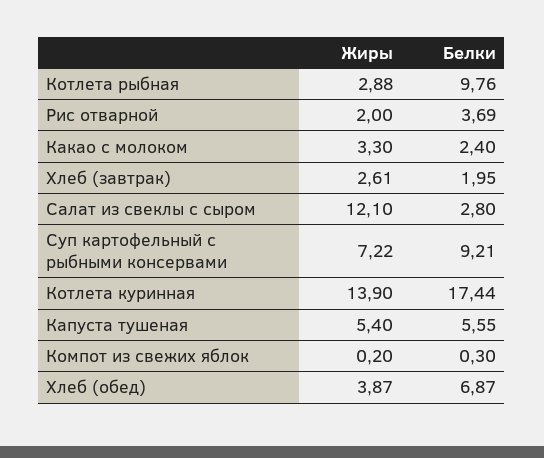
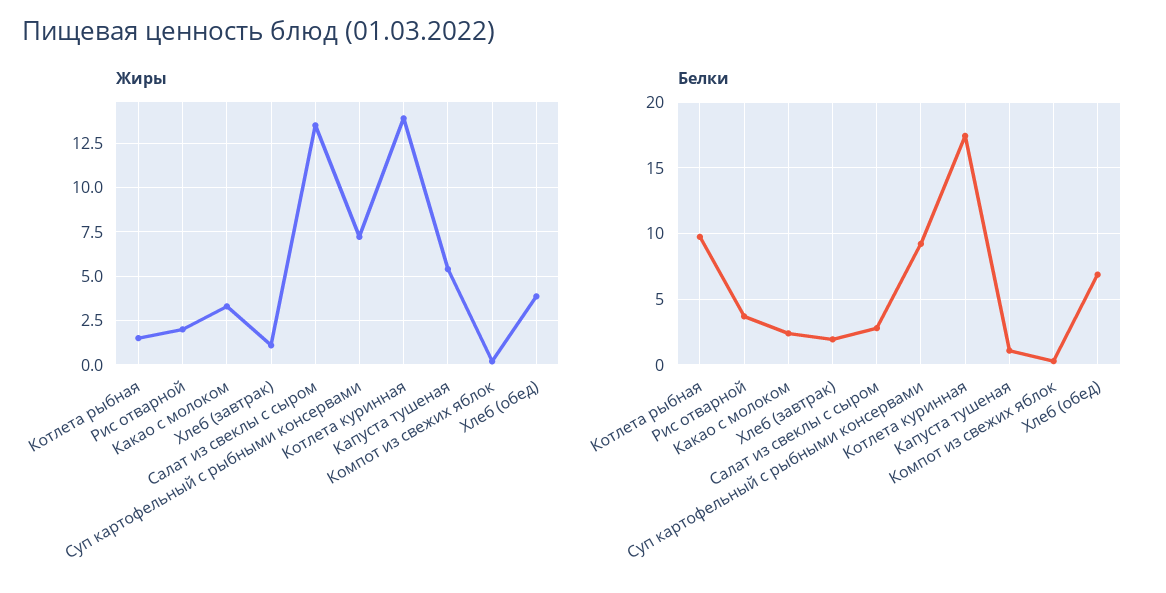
  {
    "Жиры": {
-     "Котлета рыбная": 2.88,
+     "Котлета рыбная": 1.5,
      "Рис отварной": 2,
      "Какао с молоком": 3.3,
-     "Хлеб (завтрак)": 2.61,
+     "Хлеб (завтрак)": 1,
-     "Салат из свеклы с сыром": 12.1,
+     "Салат из свеклы с сыром": 13.5,
      "Суп картофельный с рыбными консервами": 7.22,
      "Котлета куринная": 13.9,
      "Капуста тушеная": 5.4,
      "Компот из свежих яблок": 0.2,
      "Хлеб (обед)": 3.87
    },
    "Белки": {
      "Котлета рыбная": 9.76,
      "Рис отварной": 3.69,
      "Какао с молоком": 2.4,
      "Хлеб (завтрак)": 1.95,
      "Салат из свеклы с сыром": 2.8,
      "Суп картофельный с рыбными консервами": 9.21,
      "Котлета куринная": 17.44,
-     "Капуста тушеная": 5.55,
+     "Капуста тушеная": 1,
      "Компот из свежих яблок": 0.3,
      "Хлеб (обед)": 6.87
    }
  }

